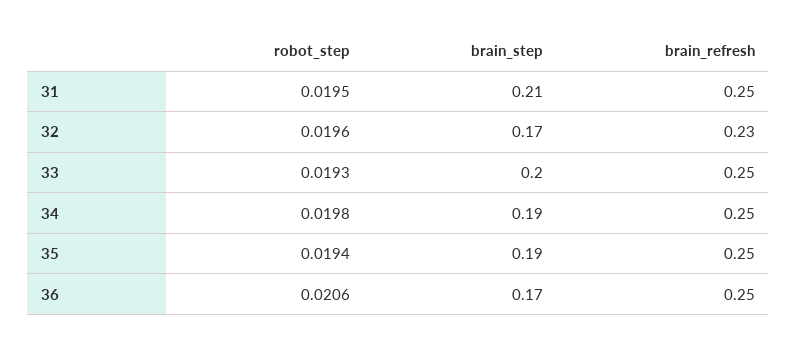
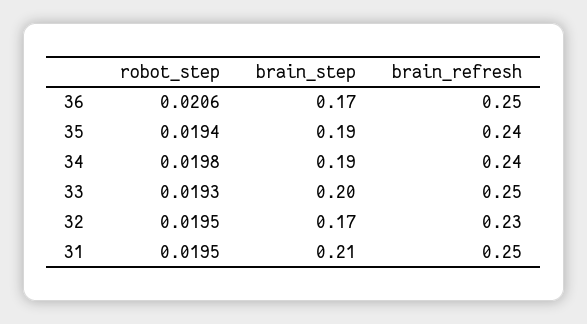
  {
    "robot_step": {
      "31": 0.0195,
-     "32": 0.0196,
+     "32": 0.0195,
      "33": 0.0193,
      "34": 0.0198,
      "35": 0.0194,
      "36": 0.0206
    },
    "brain_step": {
      "31": 0.21,
      "32": 0.17,
      "33": 0.2,
      "34": 0.19,
      "35": 0.19,
      "36": 0.17
    },
    "brain_refresh": {
      "31": 0.25,
      "32": 0.23,
      "33": 0.25,
-     "34": 0.25,
+     "34": 0.24,
-     "35": 0.25,
+     "35": 0.24,
      "36": 0.25
    }
  }

